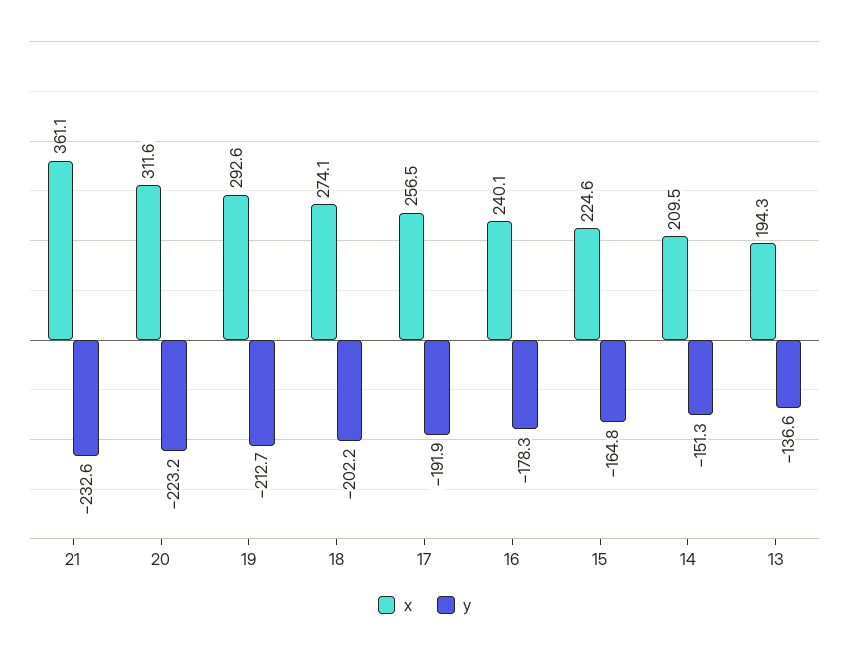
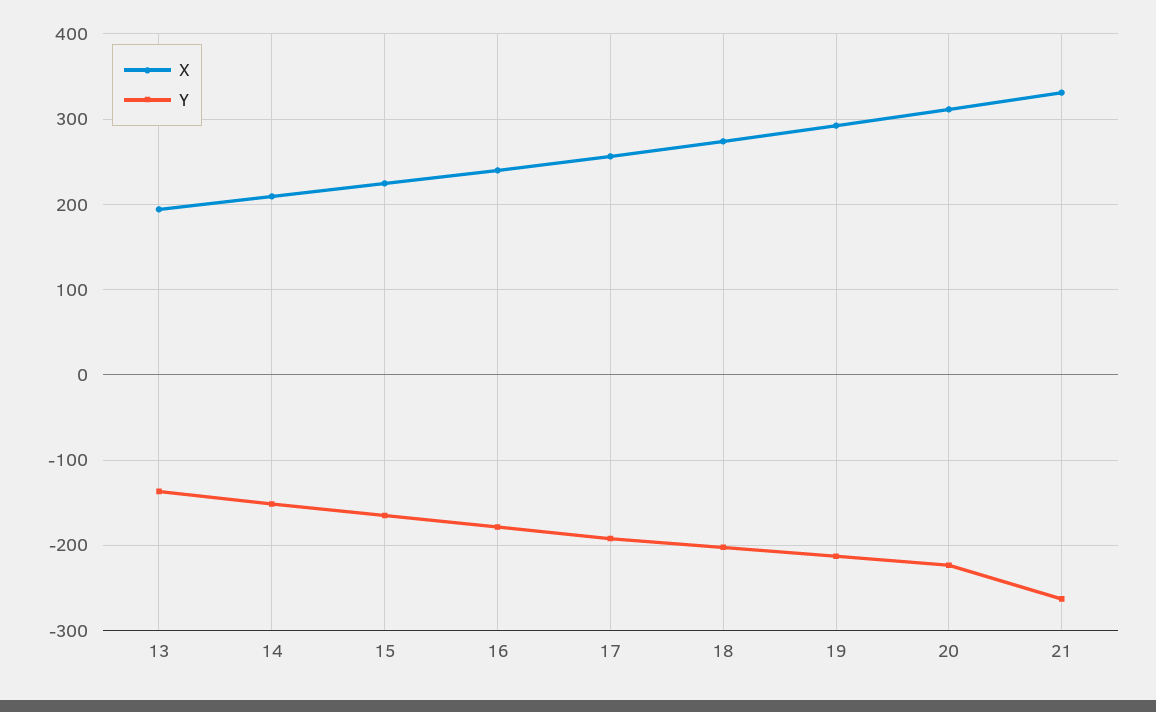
  {
    "x": {
-     "21": 361.1,
+     "21": 330,
      "20": 311.6,
      "19": 292.6,
      "18": 274.1,
      "17": 256.5,
      "16": 240.1,
      "15": 224.6,
      "14": 209.5,
      "13": 194.3
    },
    "y": {
-     "21": -232.6,
+     "21": -260,
      "20": -223.2,
      "19": -212.7,
      "18": -202.2,
      "17": -191.9,
      "16": -178.3,
      "15": -164.8,
      "14": -151.3,
      "13": -136.6
    }
  }

